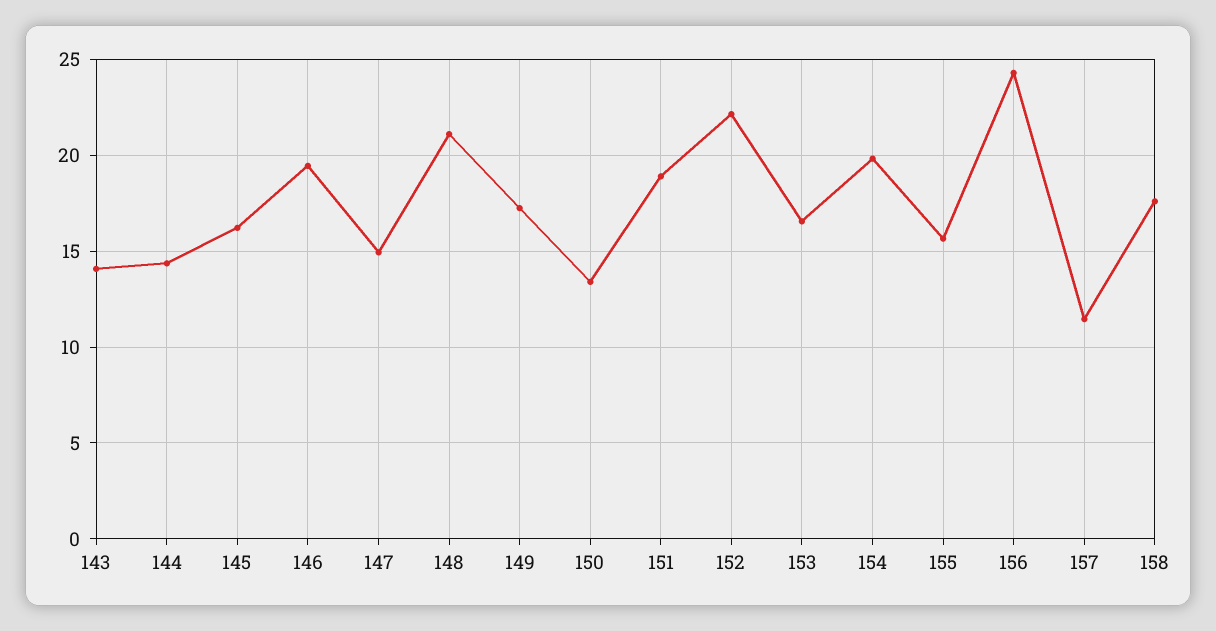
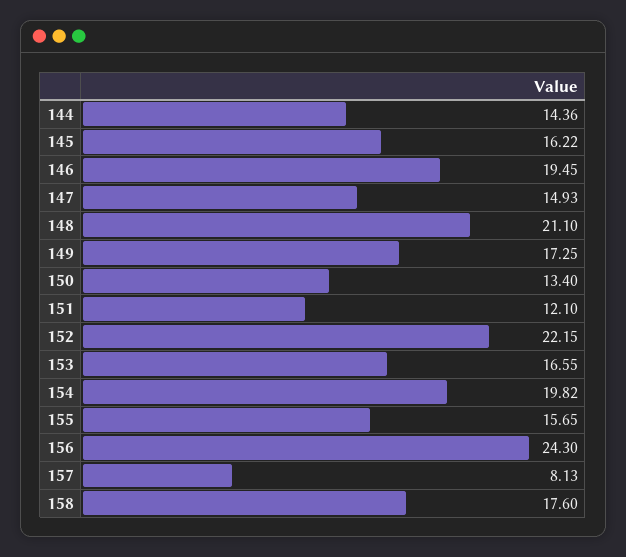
  {
-   "143": 14,
    "144": 14.36,
    "145": 16.22,
    "146": 19.45,
    "147": 14.93,
    "148": 21.1,
    "149": 17.25,
    "150": 13.4,
-   "151": 19,
+   "151": 12.1,
    "152": 22.15,
    "153": 16.55,
    "154": 19.82,
    "155": 15.65,
    "156": 24.3,
-   "157": 11.5,
+   "157": 8.13,
    "158": 17.6
  }

